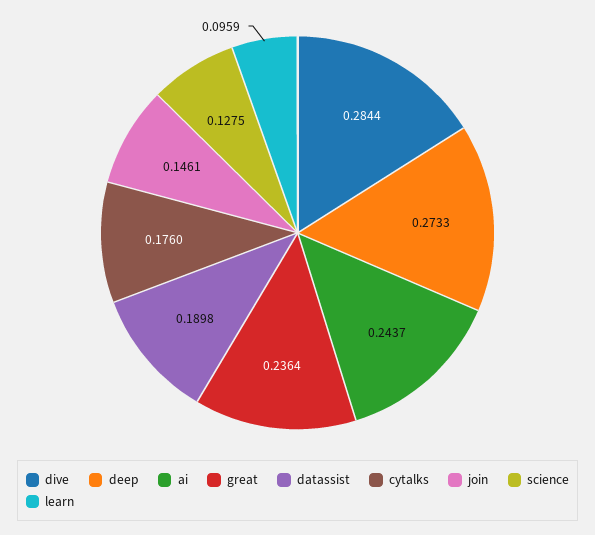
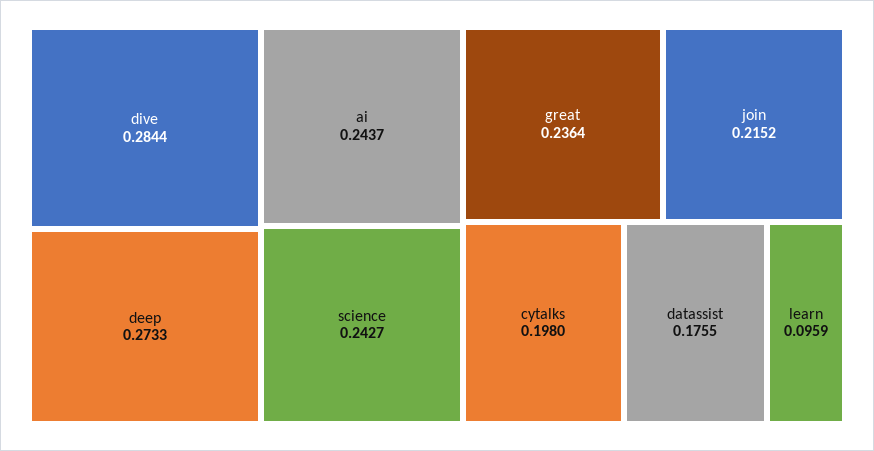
  {
    "dive": 0.2844,
    "deep": 0.2733,
    "ai": 0.2437,
    "great": 0.2364,
-   "datassist": 0.1898,
+   "datassist": 0.1755,
-   "cytalks": 0.176,
+   "cytalks": 0.198,
-   "join": 0.1461,
+   "join": 0.2152,
-   "science": 0.1275,
+   "science": 0.2427,
    "learn": 0.0959
  }

